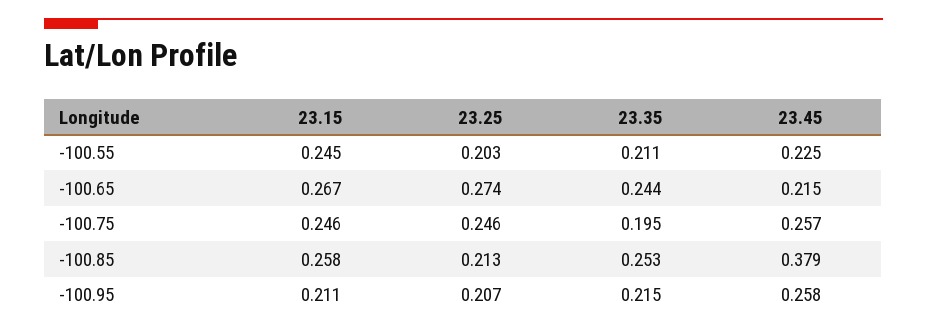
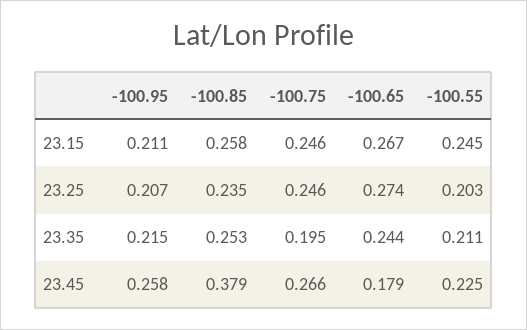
  {
    "23.15": {
      "-100.55": 0.245,
      "-100.65": 0.267,
      "-100.75": 0.246,
      "-100.85": 0.258,
      "-100.95": 0.211
    },
    "23.25": {
      "-100.55": 0.203,
      "-100.65": 0.274,
      "-100.75": 0.246,
-     "-100.85": 0.213,
+     "-100.85": 0.235,
      "-100.95": 0.207
    },
    "23.35": {
      "-100.55": 0.211,
      "-100.65": 0.244,
      "-100.75": 0.195,
      "-100.85": 0.253,
      "-100.95": 0.215
    },
    "23.45": {
      "-100.55": 0.225,
-     "-100.65": 0.215,
+     "-100.65": 0.179,
-     "-100.75": 0.257,
+     "-100.75": 0.266,
      "-100.85": 0.379,
      "-100.95": 0.258
    }
  }

